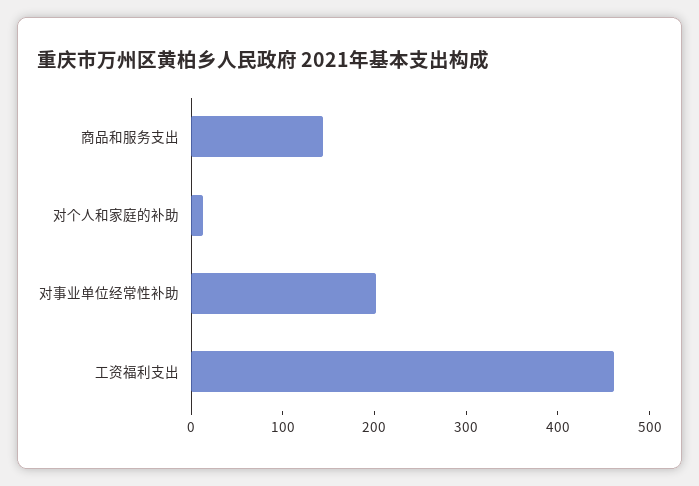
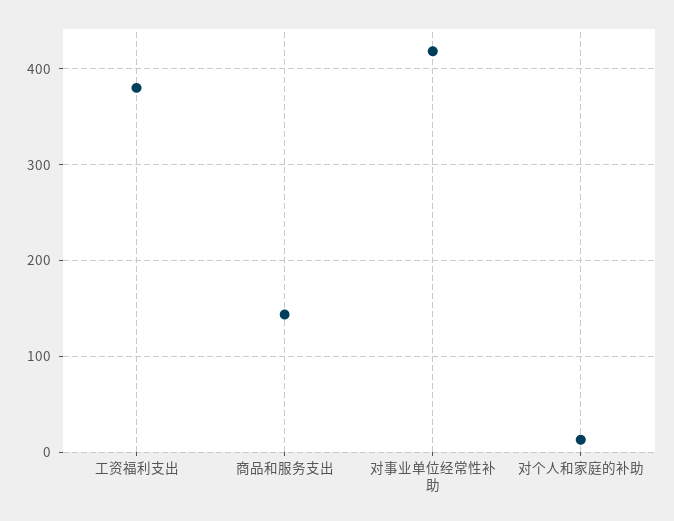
  {
    "商品和服务支出": 140,
    "对个人和家庭的补助": 10,
-   "对事业单位经常性补助": 200,
+   "对事业单位经常性补助": 420,
-   "工资福利支出": 460
+   "工资福利支出": 380
  }

